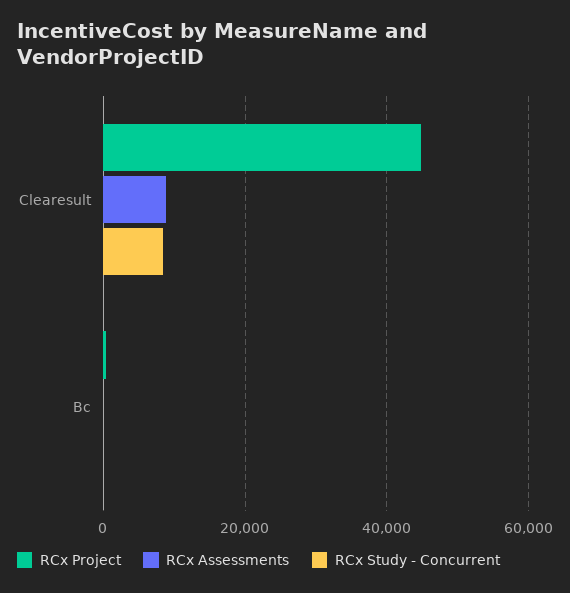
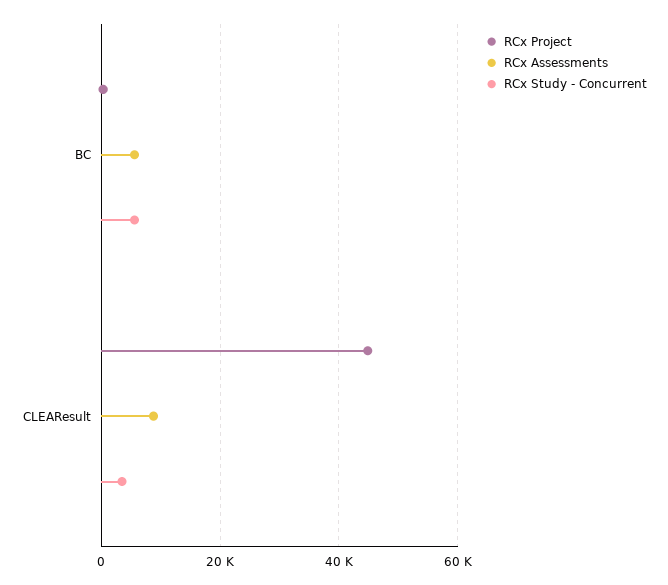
  {
    "RCx Project": {
      "Clearesult": 44000,
      "Bc": 0
    },
    "RCx Assessments": {
      "Clearesult": 8000,
-     "Bc": 0
+     "Bc": 6000
    },
    "RCx Study - Concurrent": {
-     "Clearesult": 8000,
+     "Clearesult": 4000,
-     "Bc": 0
+     "Bc": 6000
    }
  }

